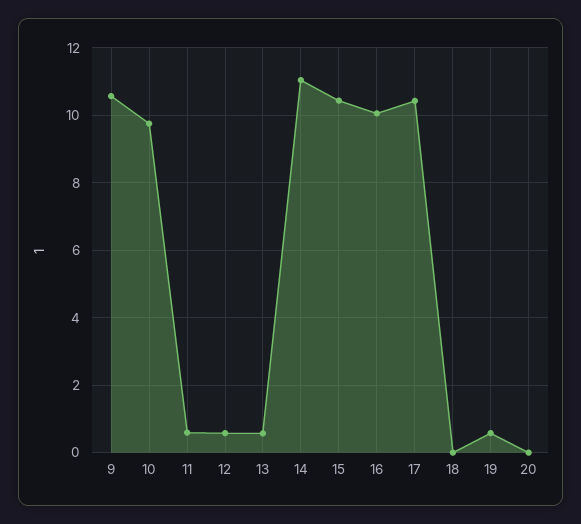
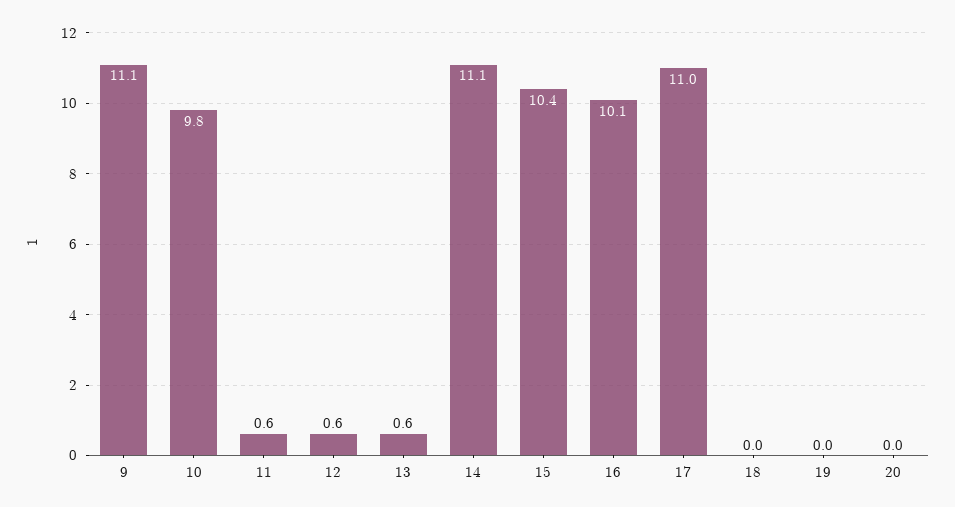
  {
-   "9": 10.6,
+   "9": 11.1,
    "10": 9.8,
    "11": 0.6,
    "12": 0.6,
    "13": 0.6,
    "14": 11.1,
    "15": 10.4,
    "16": 10.1,
-   "17": 10.4,
+   "17": 11,
    "18": 0,
-   "19": 0.6,
+   "19": 0,
    "20": 0
  }

